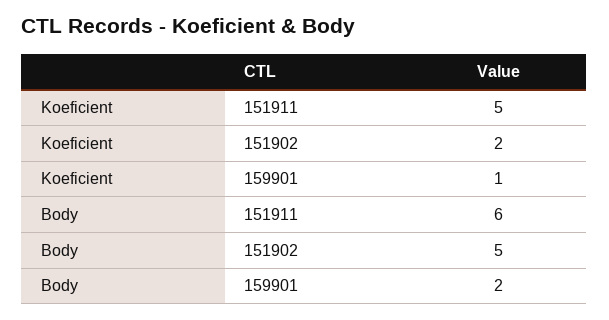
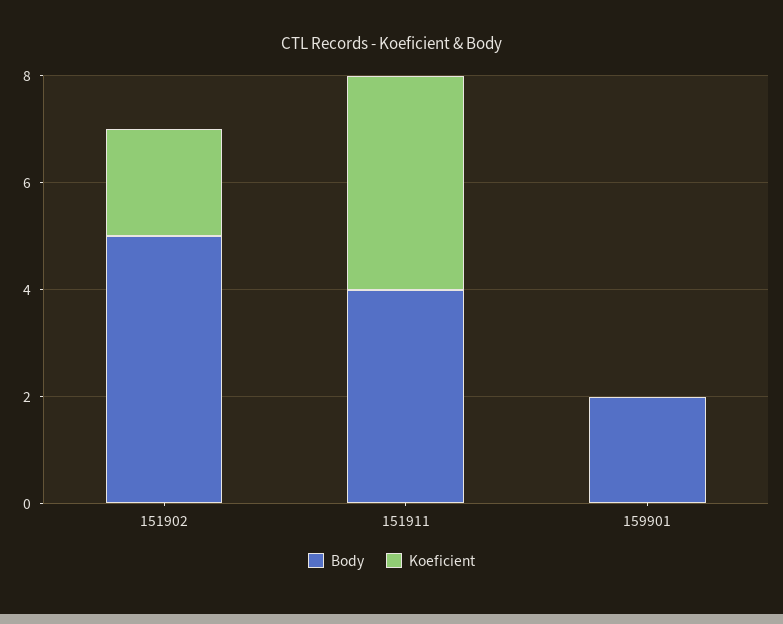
  {
    "Koeficient": {
-     "151911": 5,
+     "151911": 4,
      "151902": 2,
-     "159901": 1
+     "159901": 0
    },
    "Body": {
-     "151911": 6,
+     "151911": 4,
      "151902": 5,
      "159901": 2
    }
  }

